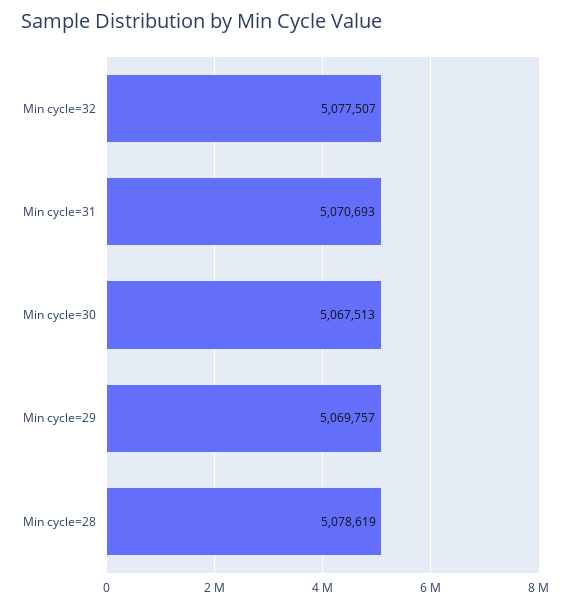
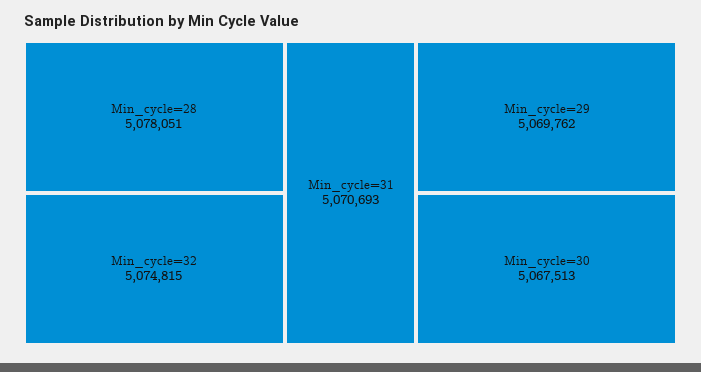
  {
-   "Min cycle=32": 5077507,
+   "Min cycle=32": 5074815,
    "Min cycle=31": 5070693,
    "Min cycle=30": 5067513,
-   "Min cycle=29": 5069757,
+   "Min cycle=29": 5069762,
-   "Min cycle=28": 5078619
+   "Min cycle=28": 5078051
  }

